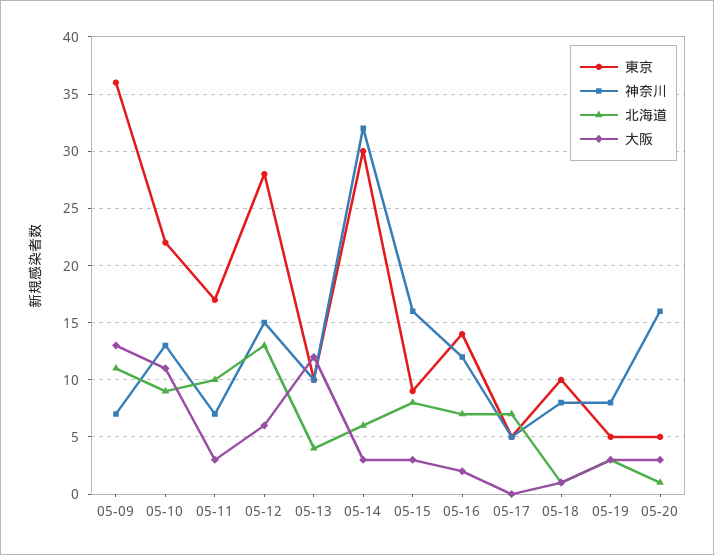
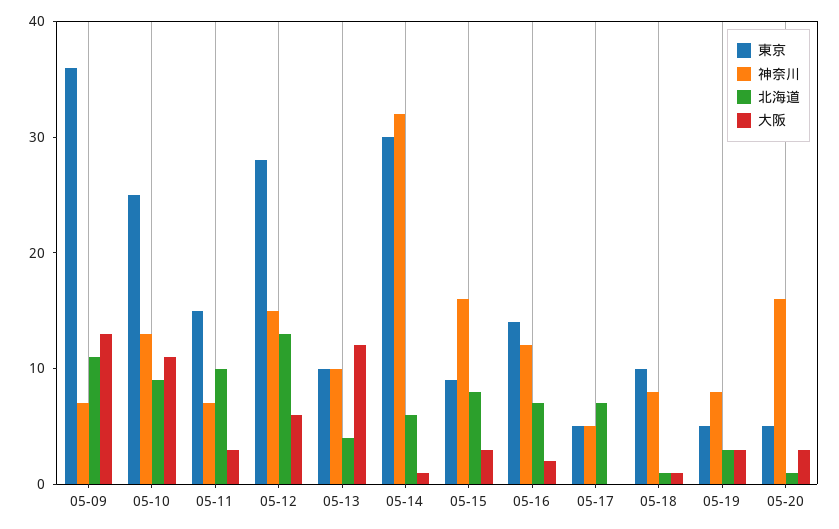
  {
    "東京": {
      "05-09": 36,
-     "05-10": 22,
+     "05-10": 25,
-     "05-11": 17,
+     "05-11": 15,
      "05-12": 28,
      "05-13": 10,
      "05-14": 30,
      "05-15": 9,
      "05-16": 14,
      "05-17": 5,
      "05-18": 10,
      "05-19": 5,
      "05-20": 5
    },
    "神奈川": {
      "05-09": 7,
      "05-10": 13,
      "05-11": 7,
      "05-12": 15,
      "05-13": 10,
      "05-14": 32,
      "05-15": 16,
      "05-16": 12,
      "05-17": 5,
      "05-18": 8,
      "05-19": 8,
      "05-20": 16
    },
    "北海道": {
      "05-09": 11,
      "05-10": 9,
      "05-11": 10,
      "05-12": 13,
      "05-13": 4,
      "05-14": 6,
      "05-15": 8,
      "05-16": 7,
      "05-17": 7,
      "05-18": 1,
      "05-19": 3,
      "05-20": 1
    },
    "大阪": {
      "05-09": 13,
      "05-10": 11,
      "05-11": 3,
      "05-12": 6,
      "05-13": 12,
-     "05-14": 3,
+     "05-14": 1,
      "05-15": 3,
      "05-16": 2,
      "05-17": 0,
      "05-18": 1,
      "05-19": 3,
      "05-20": 3
    }
  }

